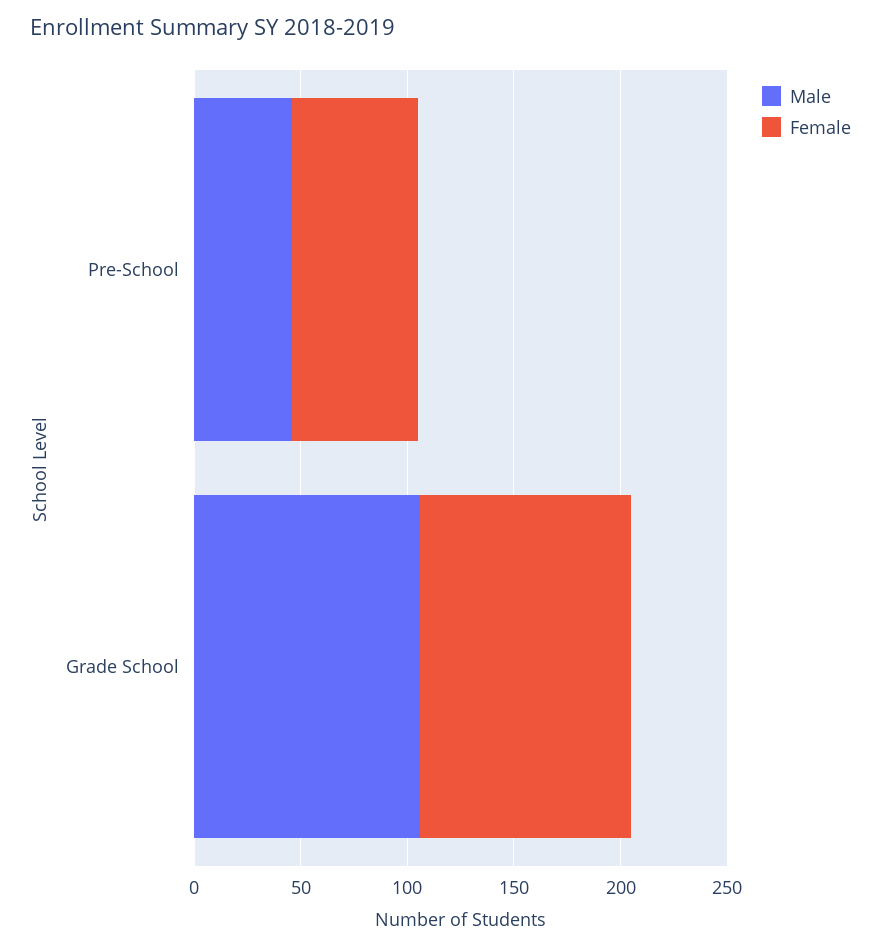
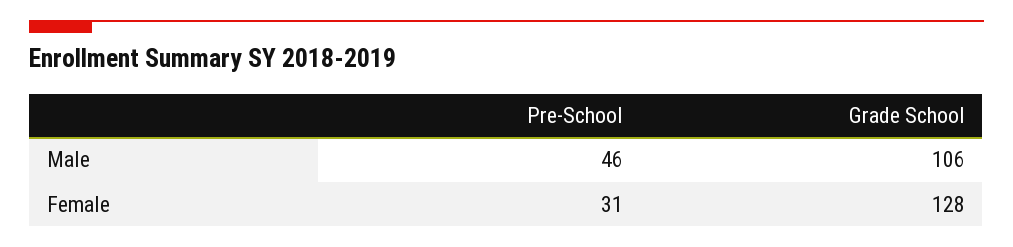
  {
    "Male": {
      "Pre-School": 46,
      "Grade School": 106
    },
    "Female": {
-     "Pre-School": 60,
+     "Pre-School": 31,
-     "Grade School": 100
+     "Grade School": 128
    }
  }

